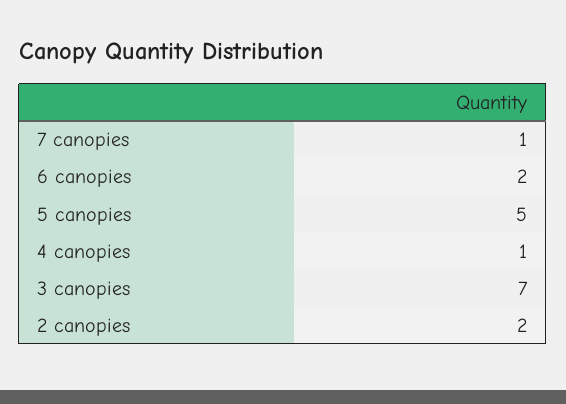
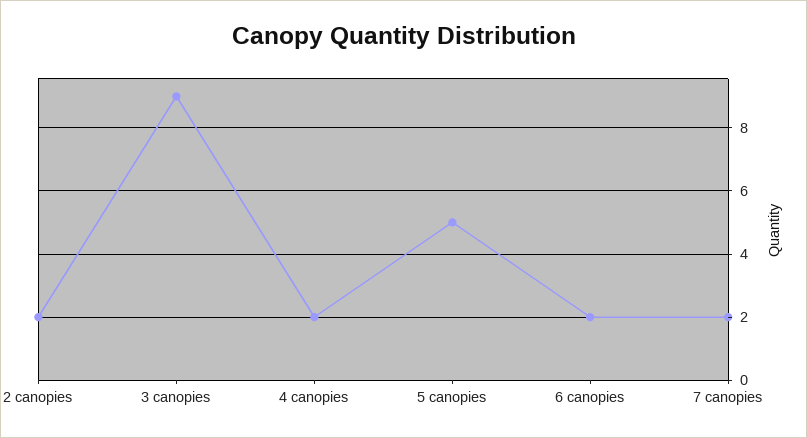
  {
-   "7 canopies": 1,
+   "7 canopies": 2,
    "6 canopies": 2,
    "5 canopies": 5,
-   "4 canopies": 1,
+   "4 canopies": 2,
-   "3 canopies": 7,
+   "3 canopies": 9,
    "2 canopies": 2
  }

